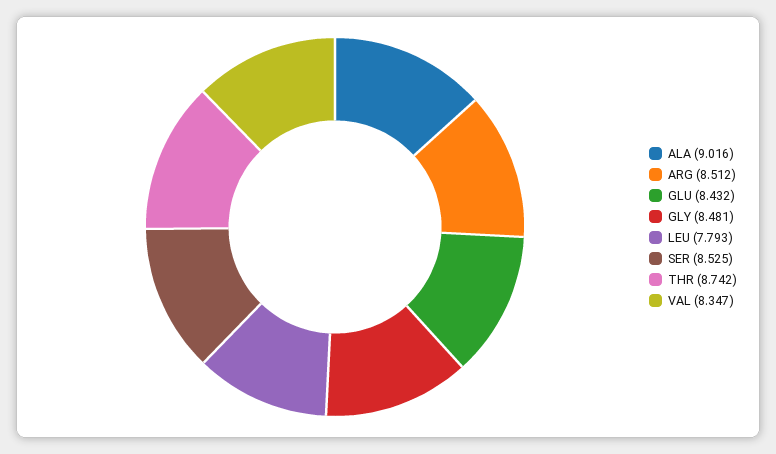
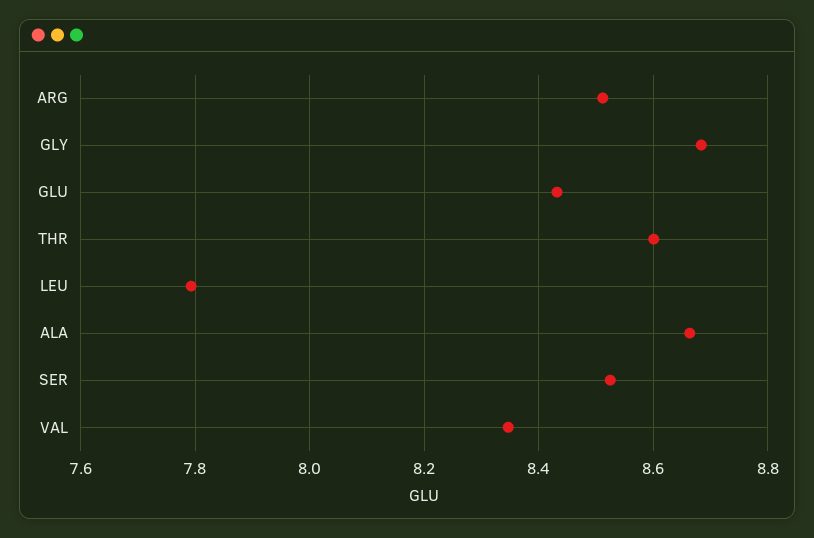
  {
-   "ALA": 9.016,
+   "ALA": 8.66,
    "ARG": 8.512,
    "GLU": 8.432,
-   "GLY": 8.481,
+   "GLY": 8.68,
    "LEU": 7.793,
    "SER": 8.525,
-   "THR": 8.742,
+   "THR": 8.6,
    "VAL": 8.347
  }

